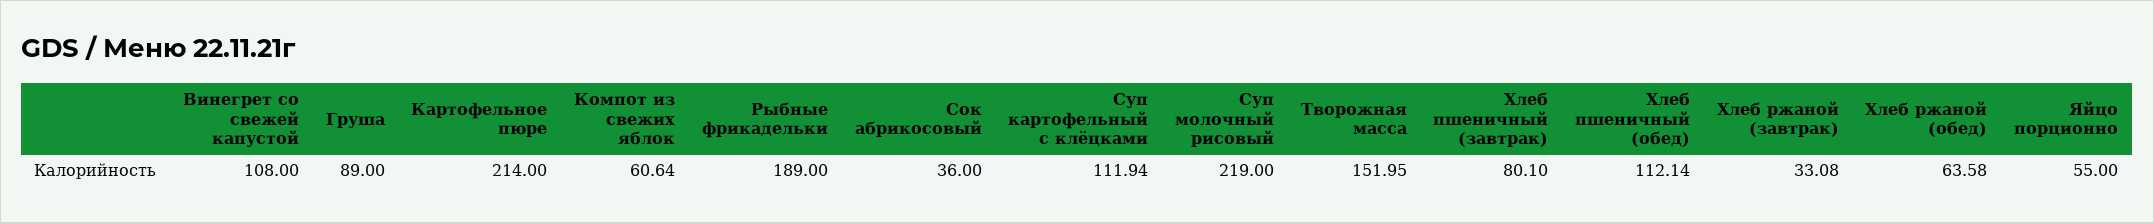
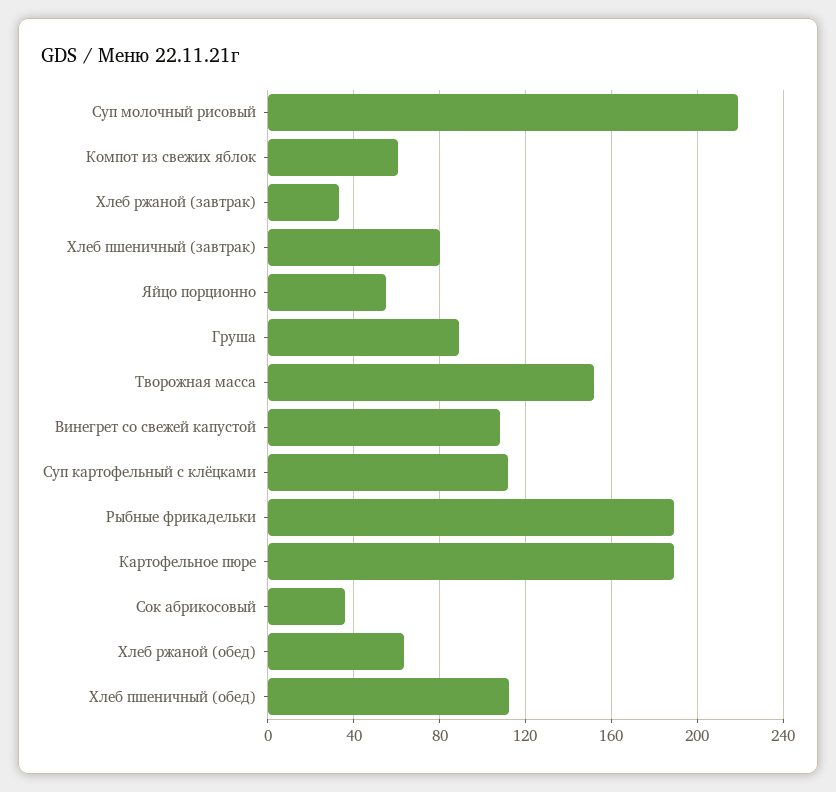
  {
    "Винегрет со свежей капустой": 108,
    "Груша": 89,
-   "Картофельное пюре": 214,
+   "Картофельное пюре": 190,
    "Компот из свежих яблок": 60.64,
    "Рыбные фрикадельки": 189,
    "Сок абрикосовый": 36,
    "Суп картофельный с клёцками": 111.94,
    "Суп молочный рисовый": 219,
    "Творожная масса": 151.95,
    "Хлеб пшеничный (завтрак)": 80.1,
    "Хлеб пшеничный (обед)": 112.14,
    "Хлеб ржаной (завтрак)": 33.08,
    "Хлеб ржаной (обед)": 63.58,
    "Яйцо порционно": 55
  }

